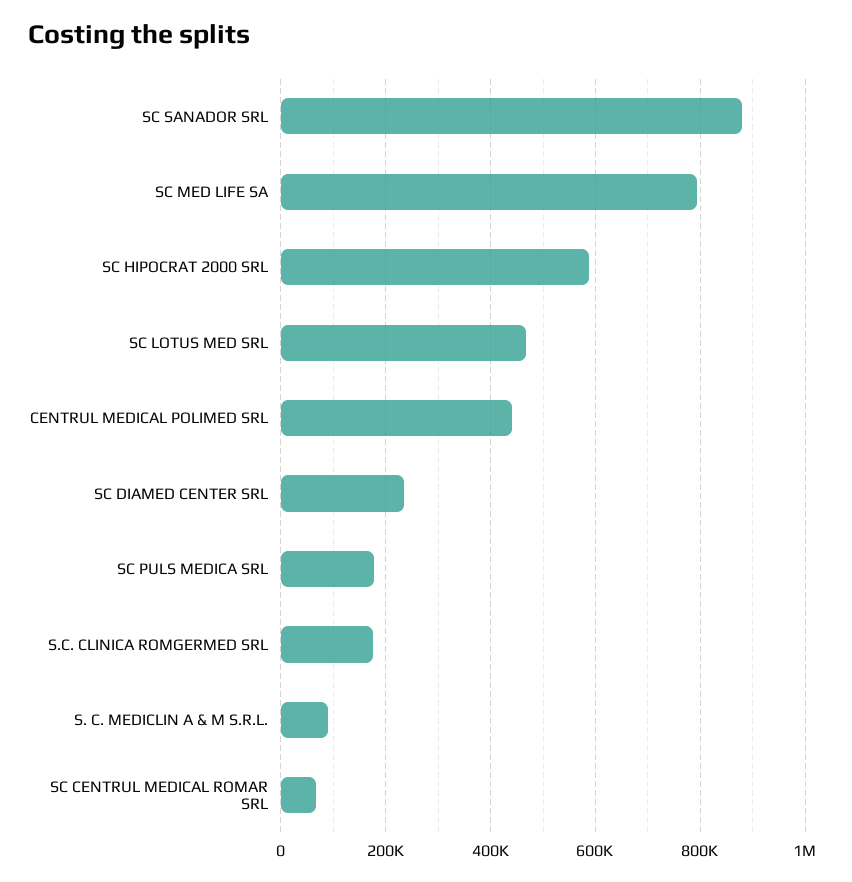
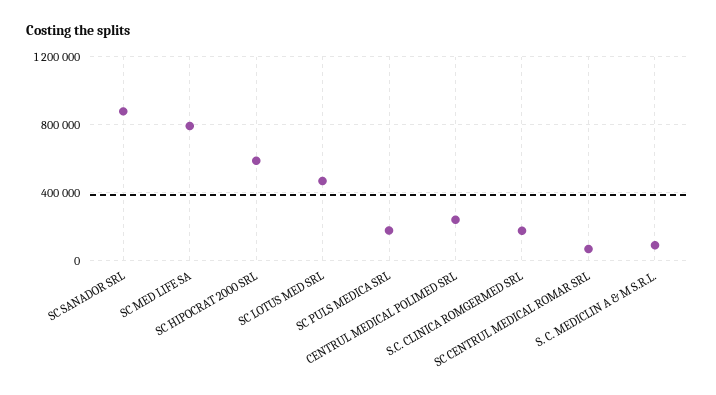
  {
    "SC SANADOR SRL": 880000,
    "SC MED LIFE SA": 800000,
    "SC HIPOCRAT 2000 SRL": 580000,
    "SC LOTUS MED SRL": 460000,
-   "CENTRUL MEDICAL POLIMED SRL": 440000,
+   "CENTRUL MEDICAL POLIMED SRL": 250000,
-   "SC DIAMED CENTER SRL": 240000,
    "SC PULS MEDICA SRL": 180000,
    "S.C. CLINICA ROMGERMED SRL": 180000,
    "S. C. MEDICLIN A & M S.R.L.": 100000,
    "SC CENTRUL MEDICAL ROMAR SRL": 60000
  }

